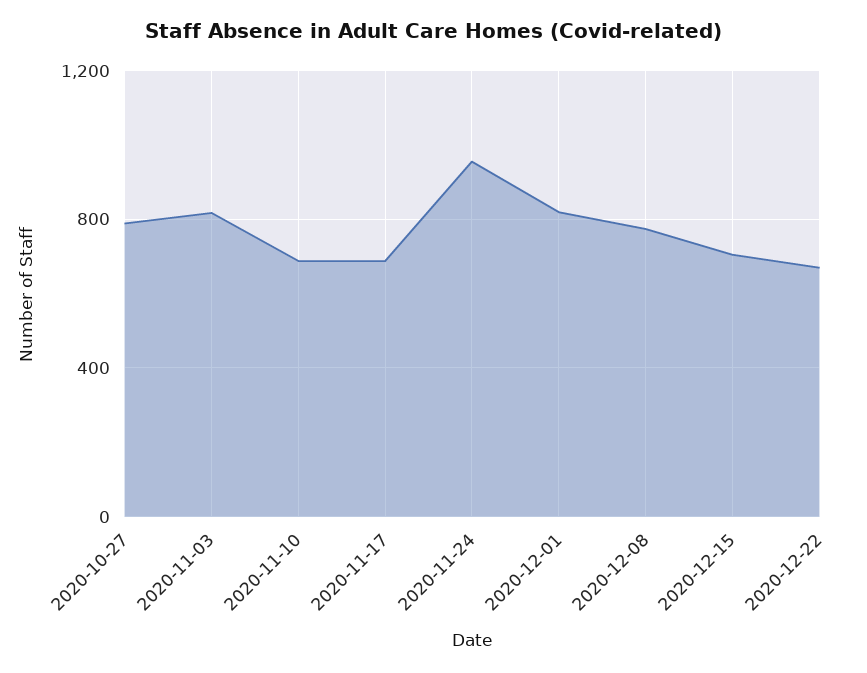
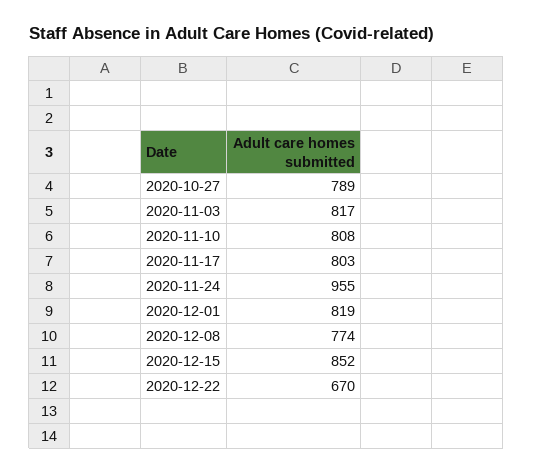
  {
    "2020-10-27": 789,
    "2020-11-03": 817,
-   "2020-11-10": 700,
+   "2020-11-10": 808,
-   "2020-11-17": 700,
+   "2020-11-17": 803,
    "2020-11-24": 955,
    "2020-12-01": 819,
    "2020-12-08": 774,
-   "2020-12-15": 700,
+   "2020-12-15": 852,
    "2020-12-22": 670
  }

